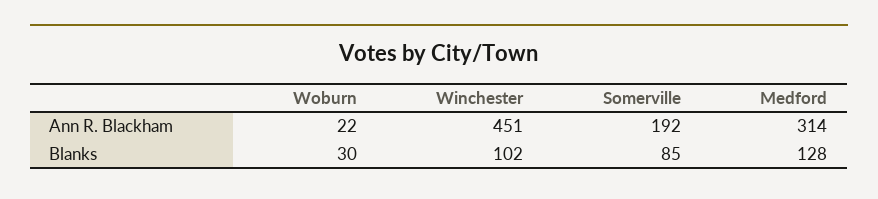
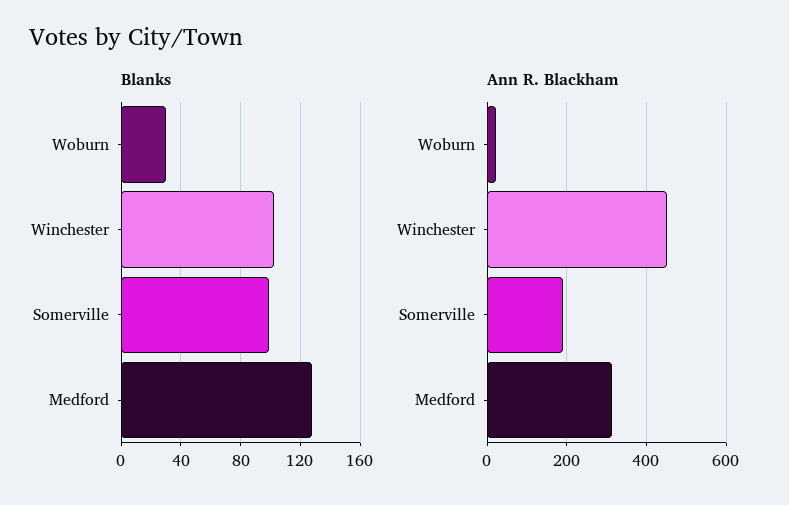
  {
    "Ann R. Blackham": {
      "Woburn": 22,
      "Winchester": 451,
      "Somerville": 192,
      "Medford": 314
    },
    "Blanks": {
      "Woburn": 30,
      "Winchester": 102,
-     "Somerville": 85,
+     "Somerville": 100,
      "Medford": 128
    }
  }

